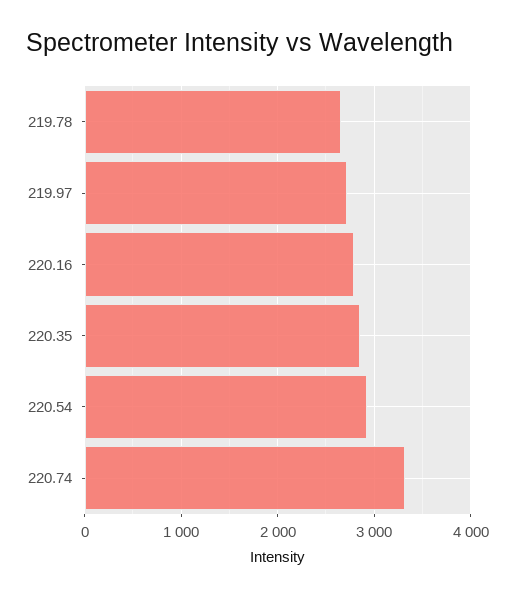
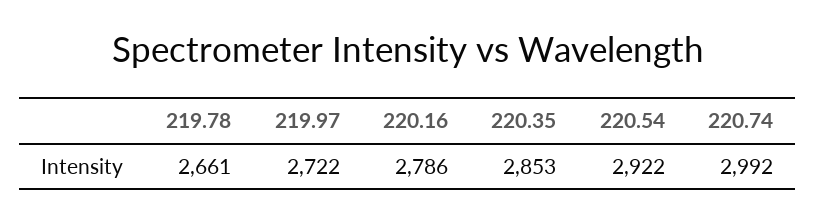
  {
    "219.78": 2661,
    "219.97": 2722,
    "220.16": 2786,
    "220.35": 2853,
    "220.54": 2922,
-   "220.74": 3300
+   "220.74": 2992
  }

